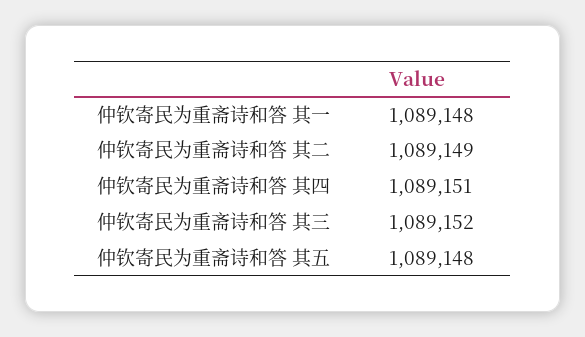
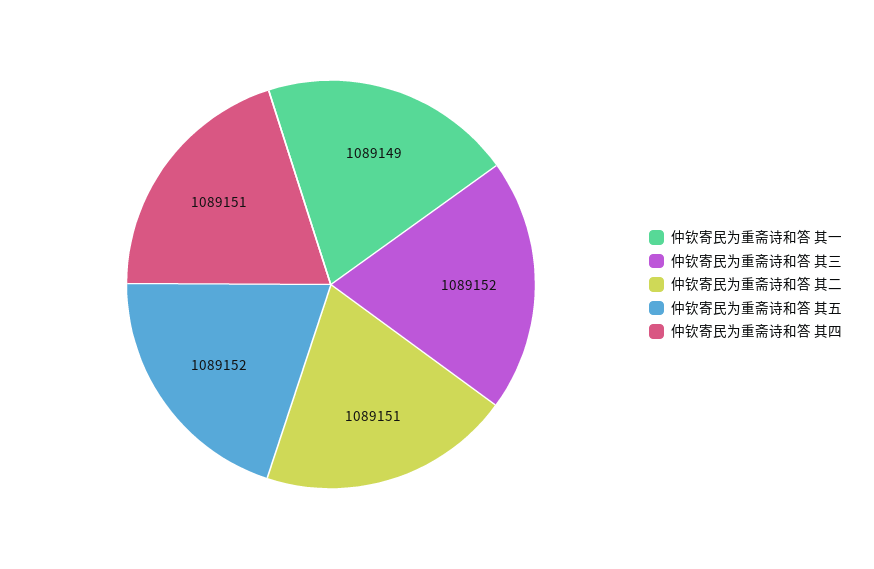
  {
-   "仲钦寄民为重斋诗和答 其一": 1089148,
+   "仲钦寄民为重斋诗和答 其一": 1089149,
-   "仲钦寄民为重斋诗和答 其二": 1089149,
+   "仲钦寄民为重斋诗和答 其二": 1089151,
    "仲钦寄民为重斋诗和答 其四": 1089151,
    "仲钦寄民为重斋诗和答 其三": 1089152,
-   "仲钦寄民为重斋诗和答 其五": 1089148
+   "仲钦寄民为重斋诗和答 其五": 1089152
  }

